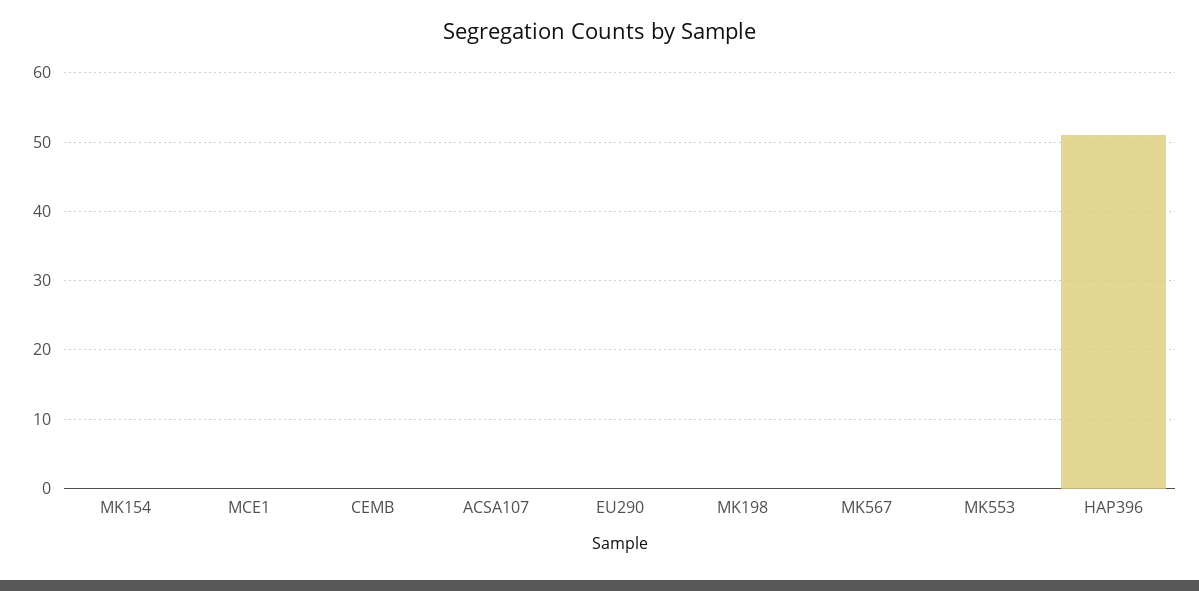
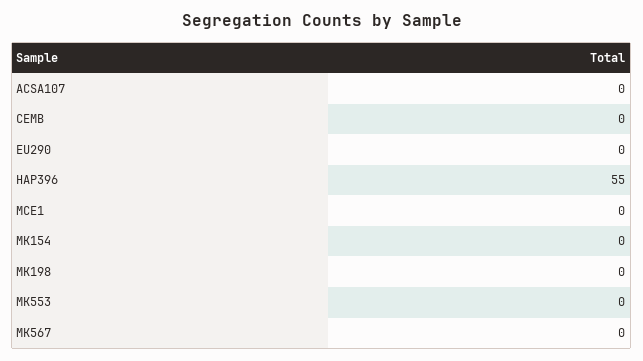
  {
    "MK154": 0,
    "MCE1": 0,
    "CEMB": 0,
    "ACSA107": 0,
    "EU290": 0,
    "MK198": 0,
    "MK567": 0,
    "MK553": 0,
-   "HAP396": 51
+   "HAP396": 55
  }

